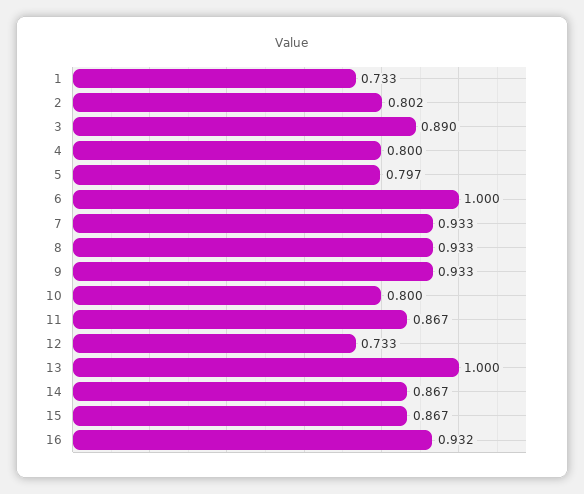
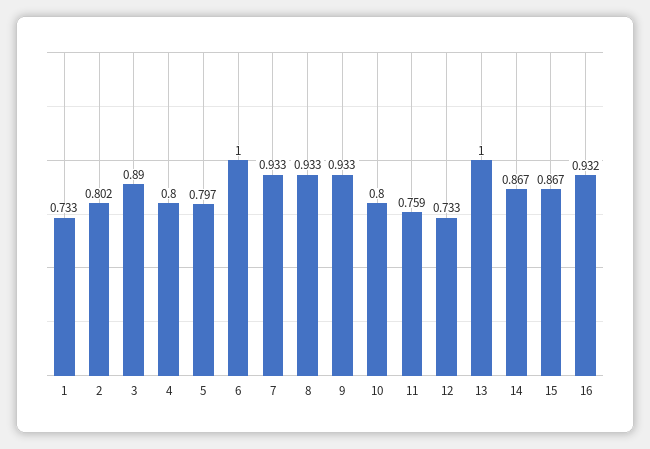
  {
    "1": 0.733,
    "2": 0.802,
    "3": 0.89,
    "4": 0.8,
    "5": 0.797,
    "6": 1,
    "7": 0.933,
    "8": 0.933,
    "9": 0.933,
    "10": 0.8,
-   "11": 0.867,
+   "11": 0.759,
    "12": 0.733,
    "13": 1,
    "14": 0.867,
    "15": 0.867,
    "16": 0.932
  }

